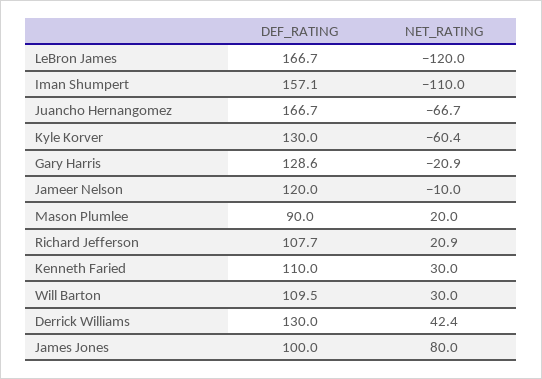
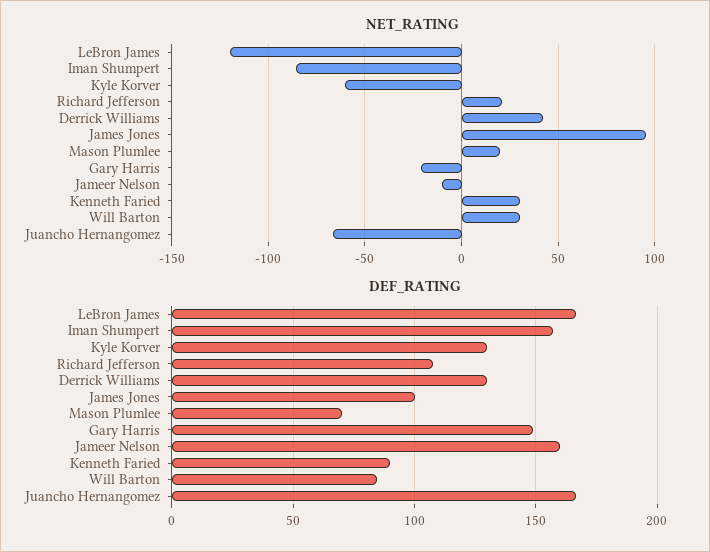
  {
    "DEF_RATING": {
      "LeBron James": 166.7,
      "Iman Shumpert": 157.1,
      "Juancho Hernangomez": 166.7,
      "Kyle Korver": 130,
-     "Gary Harris": 128.6,
+     "Gary Harris": 150,
-     "Jameer Nelson": 120,
+     "Jameer Nelson": 160,
-     "Mason Plumlee": 90,
+     "Mason Plumlee": 70,
      "Richard Jefferson": 107.7,
-     "Kenneth Faried": 110,
+     "Kenneth Faried": 90,
-     "Will Barton": 109.5,
+     "Will Barton": 85,
      "Derrick Williams": 130,
      "James Jones": 100
    },
    "NET_RATING": {
      "LeBron James": -120,
-     "Iman Shumpert": -110,
+     "Iman Shumpert": -85,
      "Juancho Hernangomez": -66.7,
      "Kyle Korver": -60.4,
      "Gary Harris": -20.9,
      "Jameer Nelson": -10,
      "Mason Plumlee": 20,
      "Richard Jefferson": 20.9,
      "Kenneth Faried": 30,
      "Will Barton": 30,
      "Derrick Williams": 42.4,
-     "James Jones": 80
+     "James Jones": 95
    }
  }

